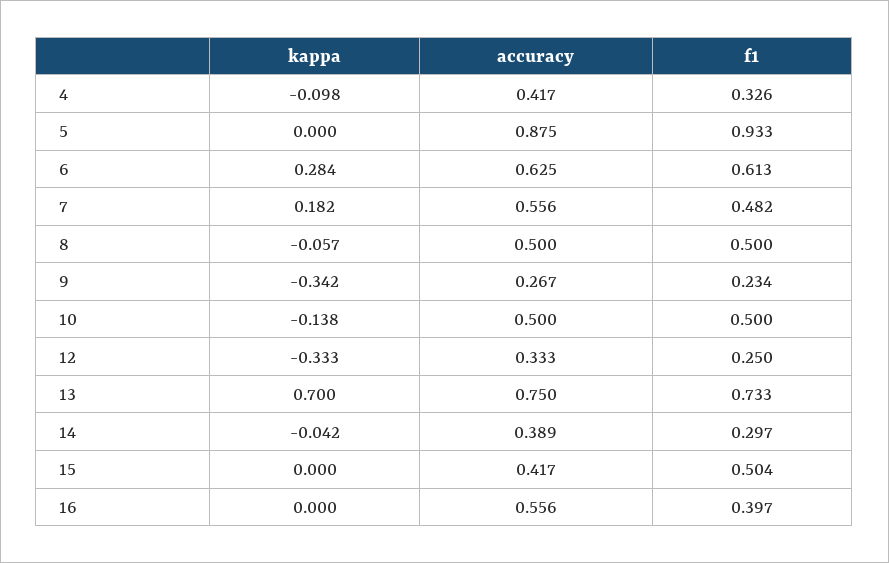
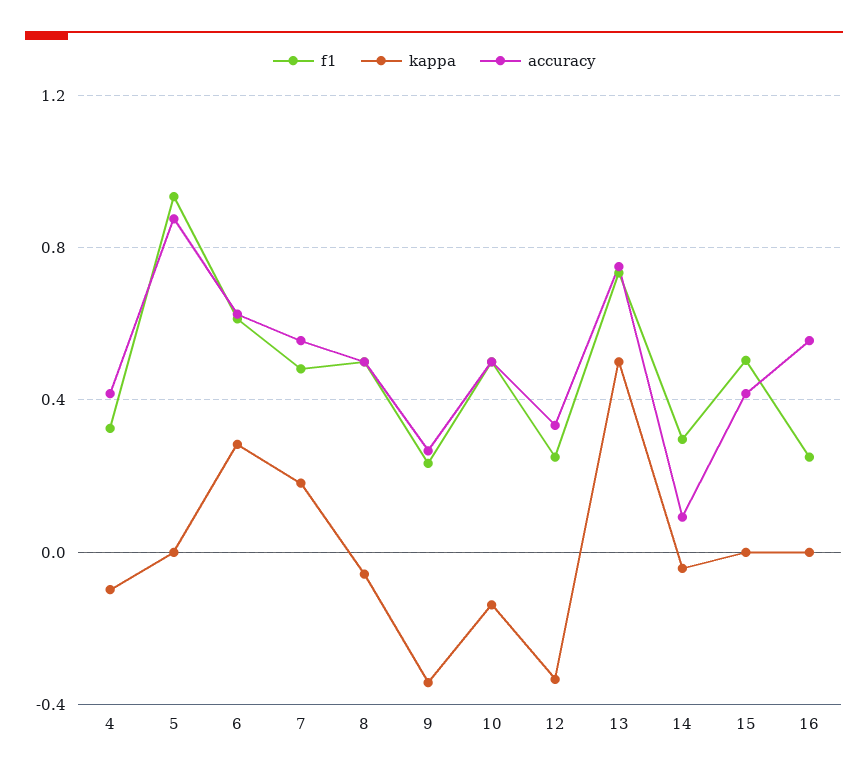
  {
    "kappa": {
      "4": -0.098,
      "5": 0,
      "6": 0.284,
      "7": 0.182,
      "8": -0.057,
      "9": -0.342,
      "10": -0.138,
      "12": -0.333,
-     "13": 0.7,
+     "13": 0.5,
      "14": -0.042,
      "15": 0,
      "16": 0
    },
    "accuracy": {
      "4": 0.417,
      "5": 0.875,
      "6": 0.625,
      "7": 0.556,
      "8": 0.5,
      "9": 0.267,
      "10": 0.5,
      "12": 0.333,
      "13": 0.75,
-     "14": 0.389,
+     "14": 0.1,
      "15": 0.417,
      "16": 0.556
    },
    "f1": {
      "4": 0.326,
      "5": 0.933,
      "6": 0.613,
      "7": 0.482,
      "8": 0.5,
      "9": 0.234,
      "10": 0.5,
      "12": 0.25,
      "13": 0.733,
      "14": 0.297,
      "15": 0.504,
-     "16": 0.397
+     "16": 0.25
    }
  }

